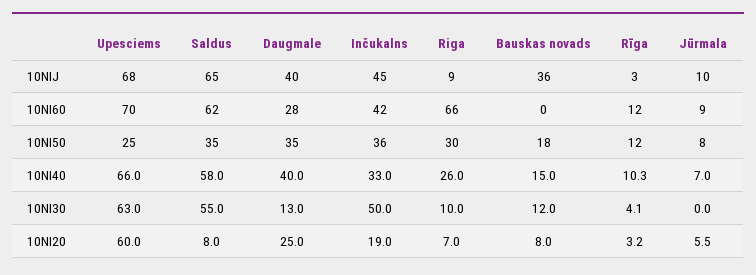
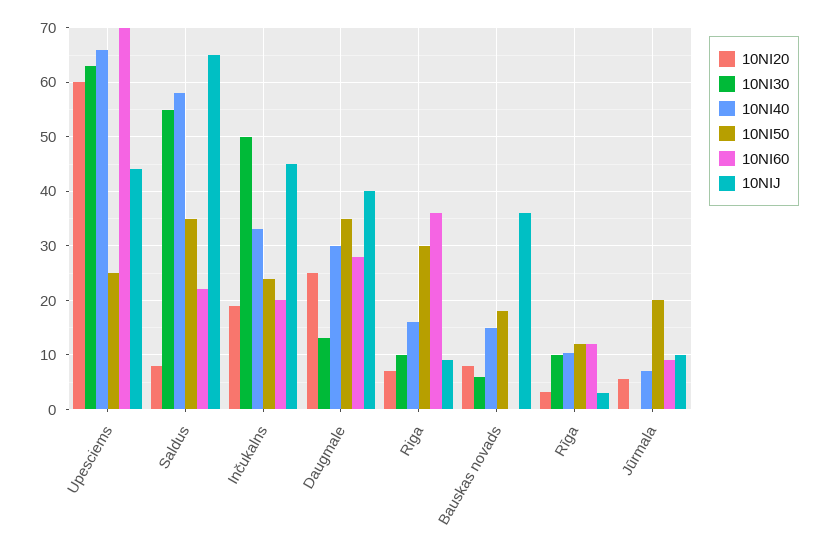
  {
    "10NIJ": {
-     "Upesciems": 68,
+     "Upesciems": 44,
      "Saldus": 65,
      "Daugmale": 40,
      "Inčukalns": 45,
      "Riga": 9,
      "Bauskas novads": 36,
      "Rīga": 3,
      "Jūrmala": 10
    },
    "10NI60": {
      "Upesciems": 70,
-     "Saldus": 62,
+     "Saldus": 22,
      "Daugmale": 28,
-     "Inčukalns": 42,
+     "Inčukalns": 20,
-     "Riga": 66,
+     "Riga": 36,
      "Bauskas novads": 0,
      "Rīga": 12,
      "Jūrmala": 9
    },
    "10NI50": {
      "Upesciems": 25,
      "Saldus": 35,
      "Daugmale": 35,
-     "Inčukalns": 36,
+     "Inčukalns": 24,
      "Riga": 30,
      "Bauskas novads": 18,
      "Rīga": 12,
-     "Jūrmala": 8
+     "Jūrmala": 20
    },
    "10NI40": {
      "Upesciems": 66,
      "Saldus": 58,
-     "Daugmale": 40,
+     "Daugmale": 30,
      "Inčukalns": 33,
-     "Riga": 26,
+     "Riga": 16,
      "Bauskas novads": 15,
      "Rīga": 10.3,
      "Jūrmala": 7
    },
    "10NI30": {
      "Upesciems": 63,
      "Saldus": 55,
      "Daugmale": 13,
      "Inčukalns": 50,
      "Riga": 10,
-     "Bauskas novads": 12,
+     "Bauskas novads": 6,
-     "Rīga": 4.1,
+     "Rīga": 10,
      "Jūrmala": 0
    },
    "10NI20": {
      "Upesciems": 60,
      "Saldus": 8,
      "Daugmale": 25,
      "Inčukalns": 19,
      "Riga": 7,
      "Bauskas novads": 8,
      "Rīga": 3.2,
      "Jūrmala": 5.5
    }
  }

